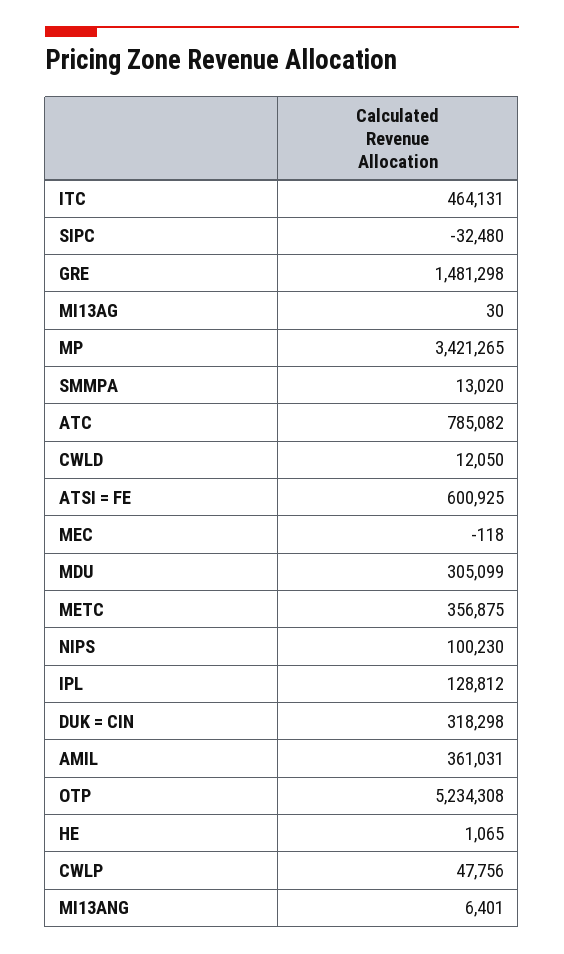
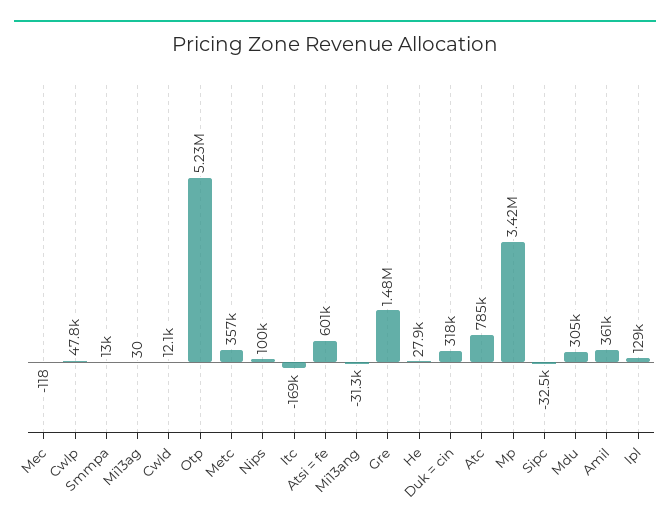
  {
-   "ITC": 464131,
+   "ITC": -169000,
    "SIPC": -32480,
    "GRE": 1481298,
    "MI13AG": 30,
    "MP": 3421265,
    "SMMPA": 13020,
    "ATC": 785082,
    "CWLD": 12050,
    "ATSI = FE": 600925,
    "MEC": -118,
    "MDU": 305099,
    "METC": 356875,
    "NIPS": 100230,
    "IPL": 128812,
    "DUK = CIN": 318298,
    "AMIL": 361031,
    "OTP": 5234308,
-   "HE": 1065,
+   "HE": 27900,
    "CWLP": 47756,
-   "MI13ANG": 6401
+   "MI13ANG": -31300
  }

